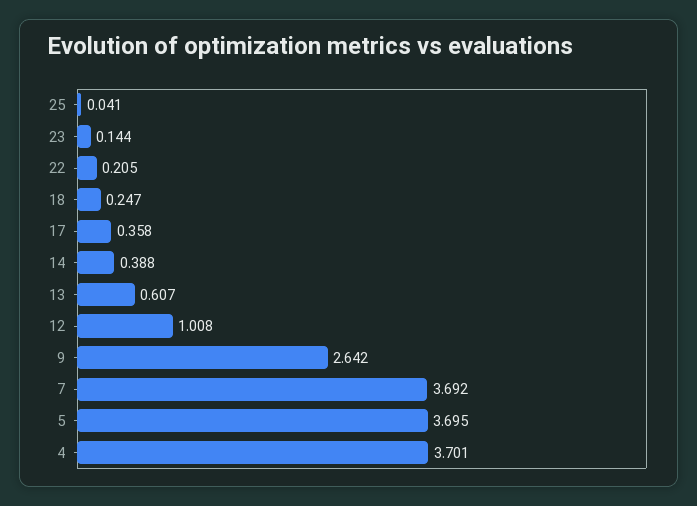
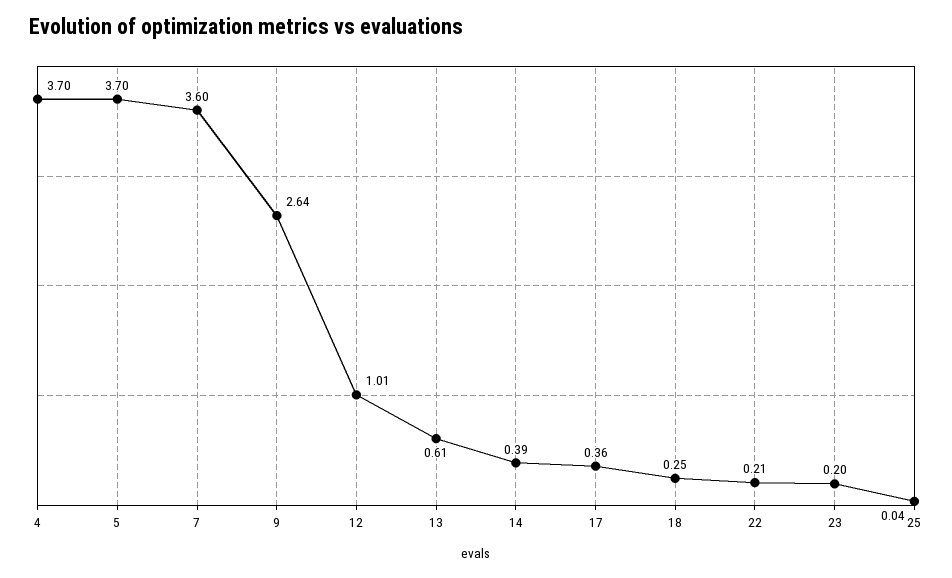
  {
    "25": 0.041,
-   "23": 0.144,
+   "23": 0.2,
    "22": 0.205,
    "18": 0.247,
    "17": 0.358,
    "14": 0.388,
    "13": 0.607,
    "12": 1.008,
    "9": 2.642,
-   "7": 3.692,
+   "7": 3.6,
    "5": 3.695,
    "4": 3.701
  }

